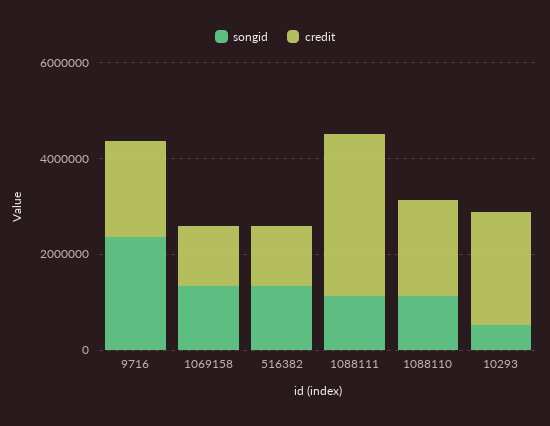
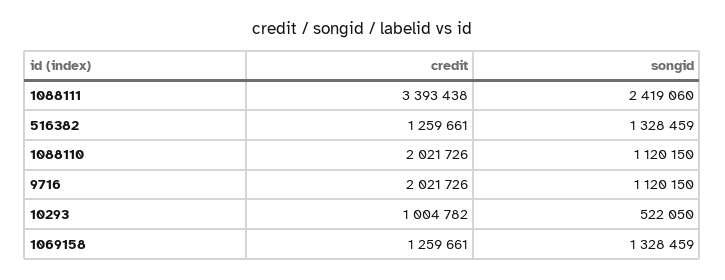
  {
    "songid": {
-     "9716": 2500000,
+     "9716": 1120150,
      "1069158": 1328459,
      "516382": 1328459,
-     "1088111": 1000000,
+     "1088111": 2419060,
      "1088110": 1120150,
      "10293": 522050
    },
    "credit": {
      "9716": 2021726,
      "1069158": 1259661,
      "516382": 1259661,
      "1088111": 3393438,
      "1088110": 2021726,
-     "10293": 2500000
+     "10293": 1004782
    }
  }

